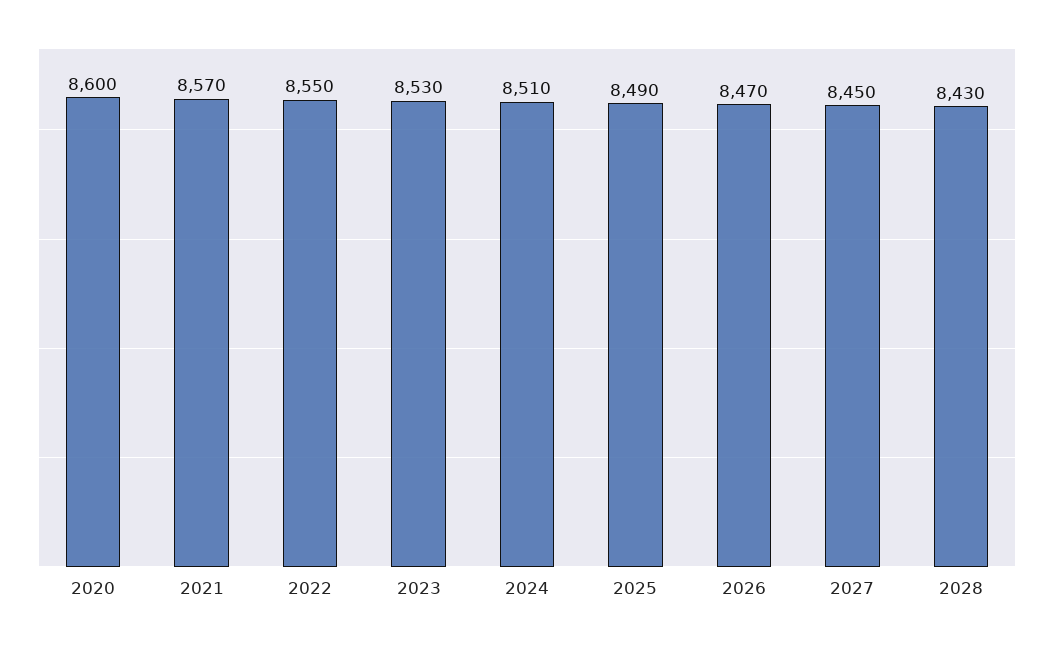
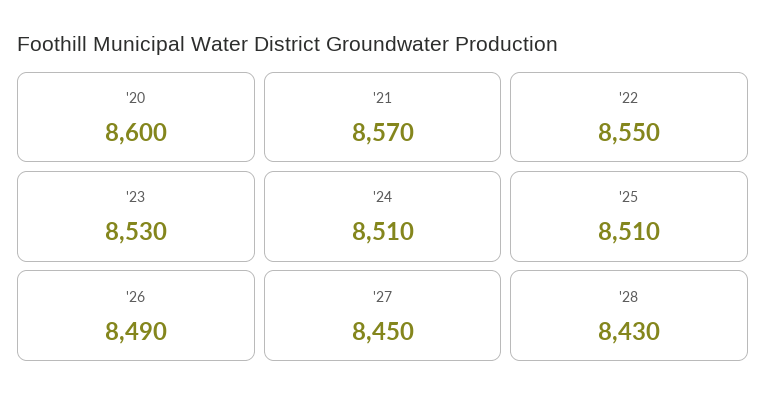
  {
    "2020": 8600,
    "2021": 8570,
    "2022": 8550,
    "2023": 8530,
    "2024": 8510,
-   "2025": 8490,
+   "2025": 8510,
-   "2026": 8470,
+   "2026": 8490,
    "2027": 8450,
    "2028": 8430
  }

